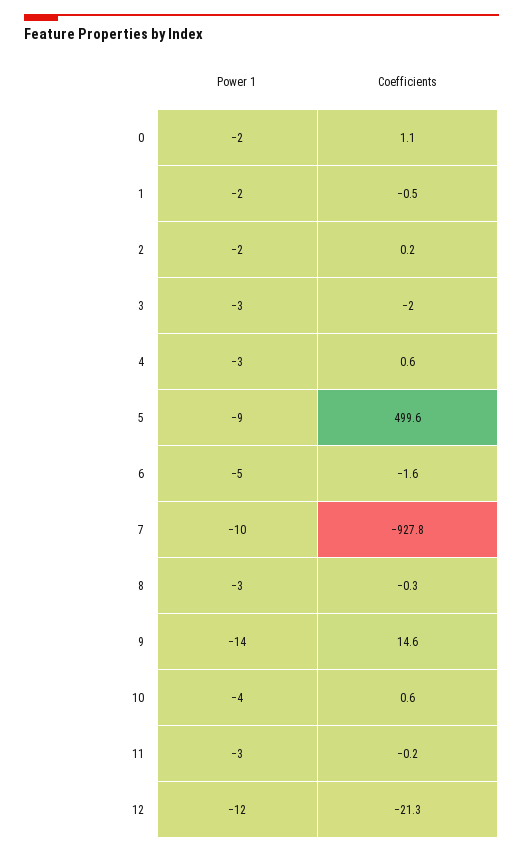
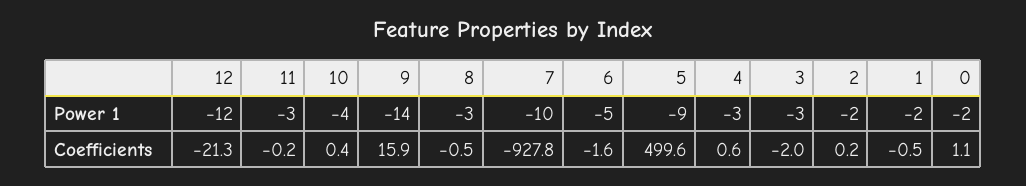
  {
    "Power 1": {
      "0": -2,
      "1": -2,
      "2": -2,
      "3": -3,
      "4": -3,
      "5": -9,
      "6": -5,
      "7": -10,
      "8": -3,
      "9": -14,
      "10": -4,
      "11": -3,
      "12": -12
    },
    "Coefficients": {
      "0": 1.1,
      "1": -0.5,
      "2": 0.2,
      "3": -2,
      "4": 0.6,
      "5": 499.6,
      "6": -1.6,
      "7": -927.8,
-     "8": -0.3,
+     "8": -0.5,
-     "9": 14.6,
+     "9": 15.9,
-     "10": 0.6,
+     "10": 0.4,
      "11": -0.2,
      "12": -21.3
    }
  }

